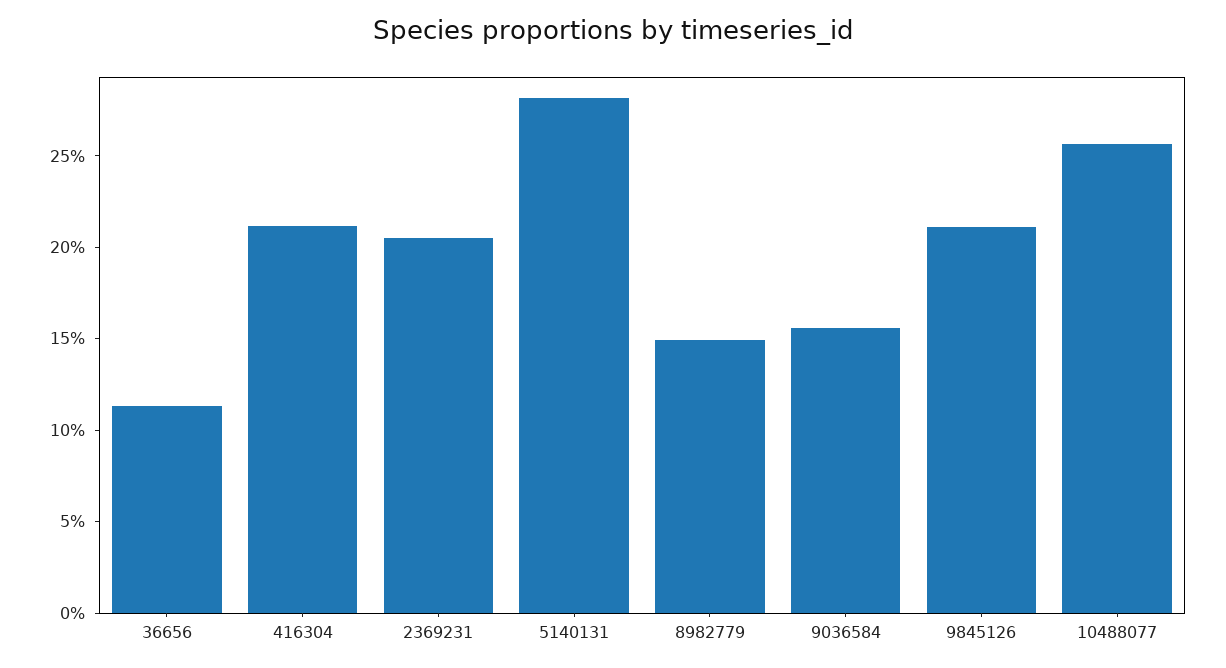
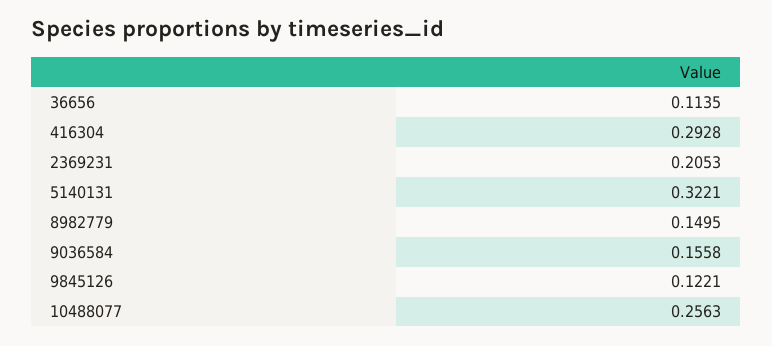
  {
    "36656": 0.1135,
-   "416304": 0.21,
+   "416304": 0.2928,
    "2369231": 0.2053,
-   "5140131": 0.28,
+   "5140131": 0.3221,
    "8982779": 0.1495,
    "9036584": 0.1558,
-   "9845126": 0.21,
+   "9845126": 0.1221,
    "10488077": 0.2563
  }

